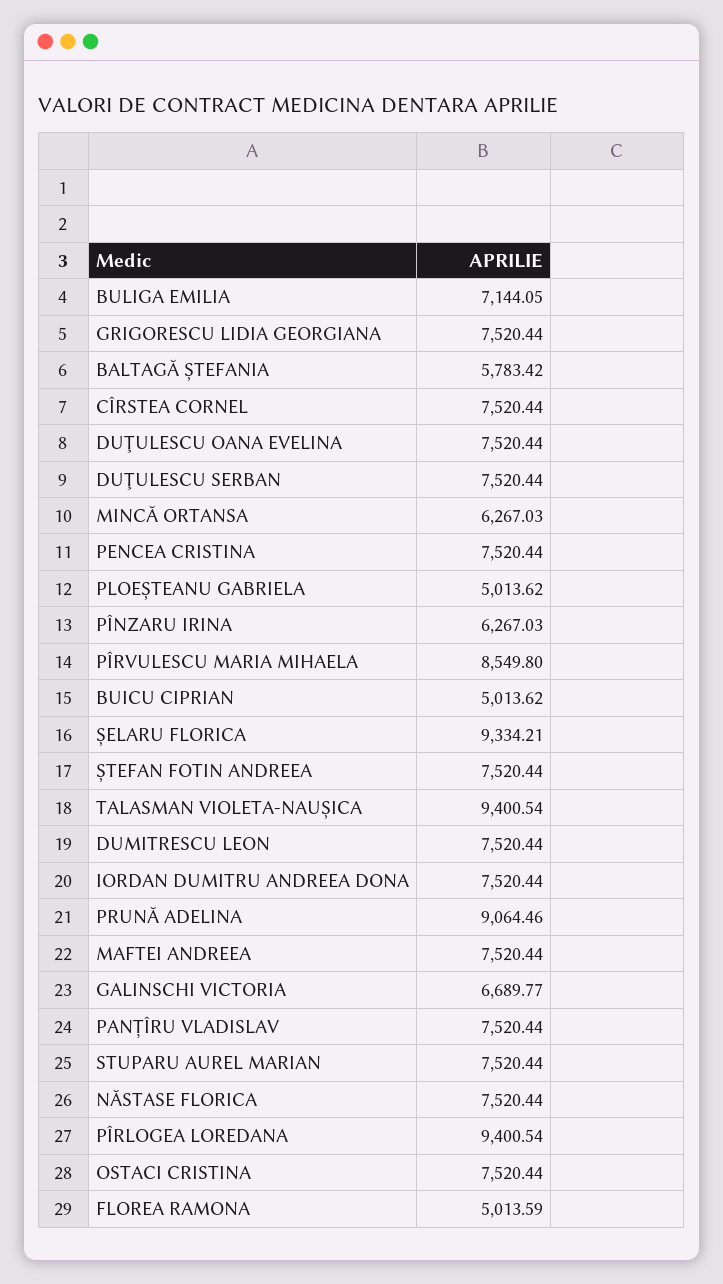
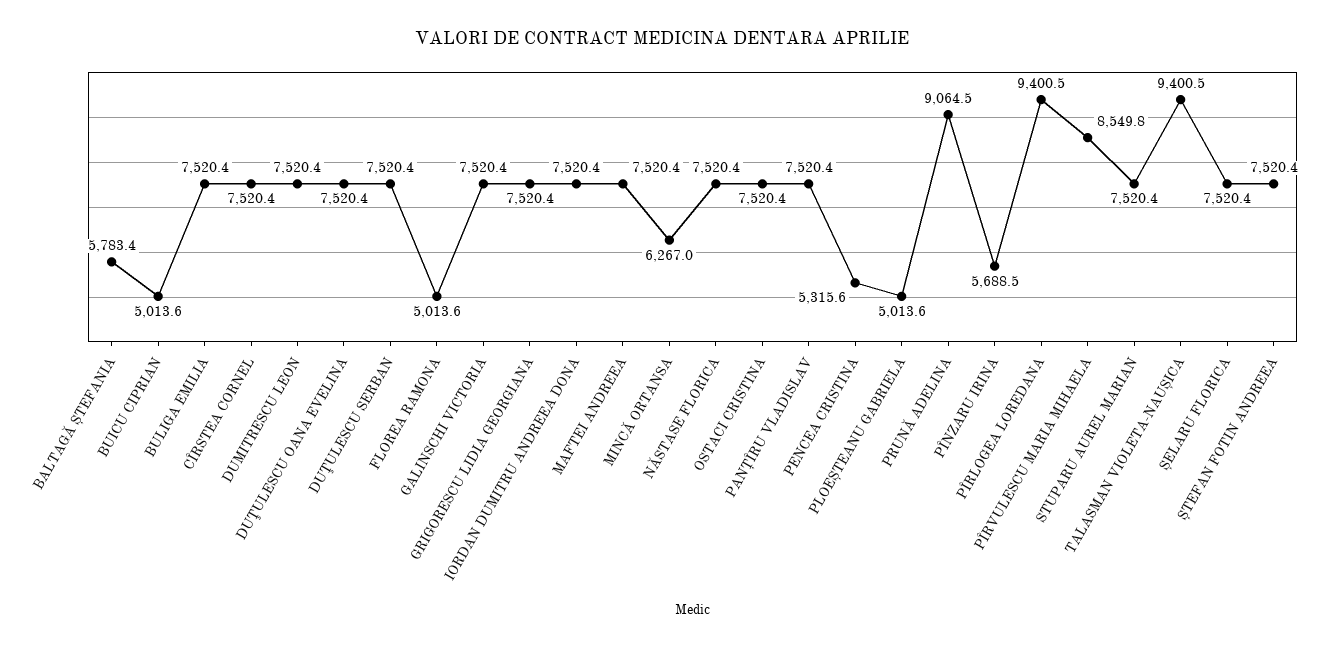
  {
-   "BULIGA EMILIA": 7144.05,
+   "BULIGA EMILIA": 7520.4,
    "GRIGORESCU LIDIA GEORGIANA": 7520.44,
    "BALTAGĂ ȘTEFANIA": 5783.42,
    "CÎRSTEA CORNEL": 7520.44,
    "DUŢULESCU OANA EVELINA": 7520.44,
    "DUŢULESCU SERBAN": 7520.44,
    "MINCĂ ORTANSA": 6267.03,
-   "PENCEA CRISTINA": 7520.44,
+   "PENCEA CRISTINA": 5315.6,
    "PLOEȘTEANU GABRIELA": 5013.62,
-   "PÎNZARU IRINA": 6267.03,
+   "PÎNZARU IRINA": 5688.5,
    "PÎRVULESCU MARIA MIHAELA": 8549.8,
    "BUICU CIPRIAN": 5013.62,
-   "ȘELARU FLORICA": 9334.21,
+   "ȘELARU FLORICA": 7520.4,
    "ȘTEFAN FOTIN ANDREEA": 7520.44,
    "TALASMAN VIOLETA-NAUȘICA": 9400.54,
    "DUMITRESCU LEON": 7520.44,
    "IORDAN DUMITRU ANDREEA DONA": 7520.44,
    "PRUNĂ ADELINA": 9064.46,
    "MAFTEI ANDREEA": 7520.44,
-   "GALINSCHI VICTORIA": 6689.77,
+   "GALINSCHI VICTORIA": 7520.4,
    "PANȚÎRU VLADISLAV": 7520.44,
    "STUPARU AUREL MARIAN": 7520.44,
    "NĂSTASE FLORICA": 7520.44,
    "PÎRLOGEA LOREDANA": 9400.54,
    "OSTACI CRISTINA": 7520.44,
    "FLOREA RAMONA": 5013.59
  }

